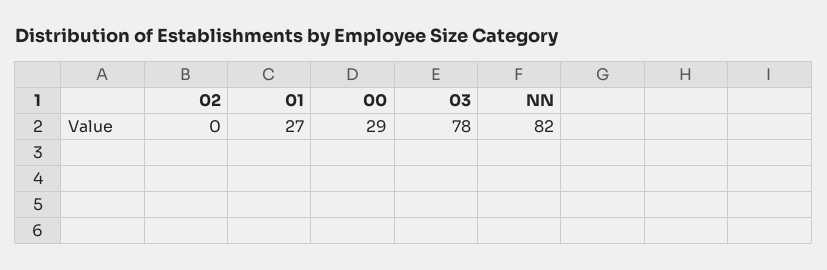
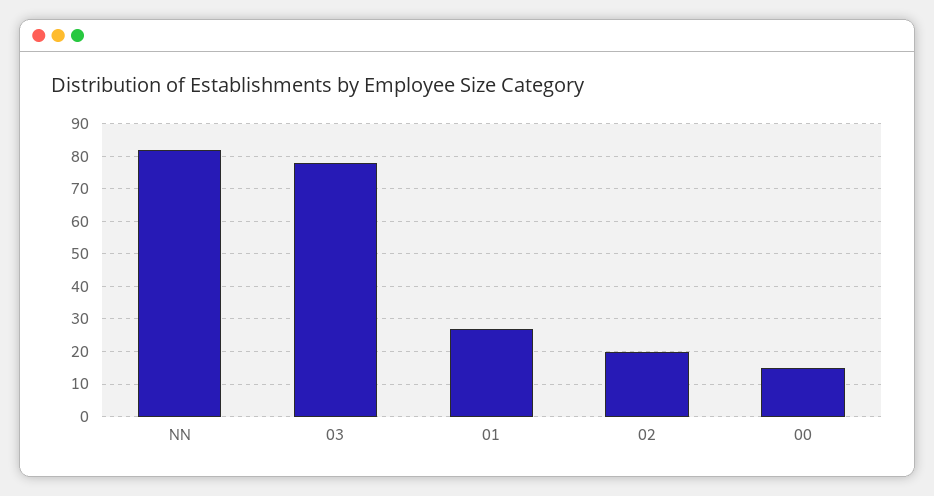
  {
-   "02": 0,
+   "02": 20,
    "01": 27,
-   "00": 29,
+   "00": 15,
    "03": 78,
    "NN": 82
  }

